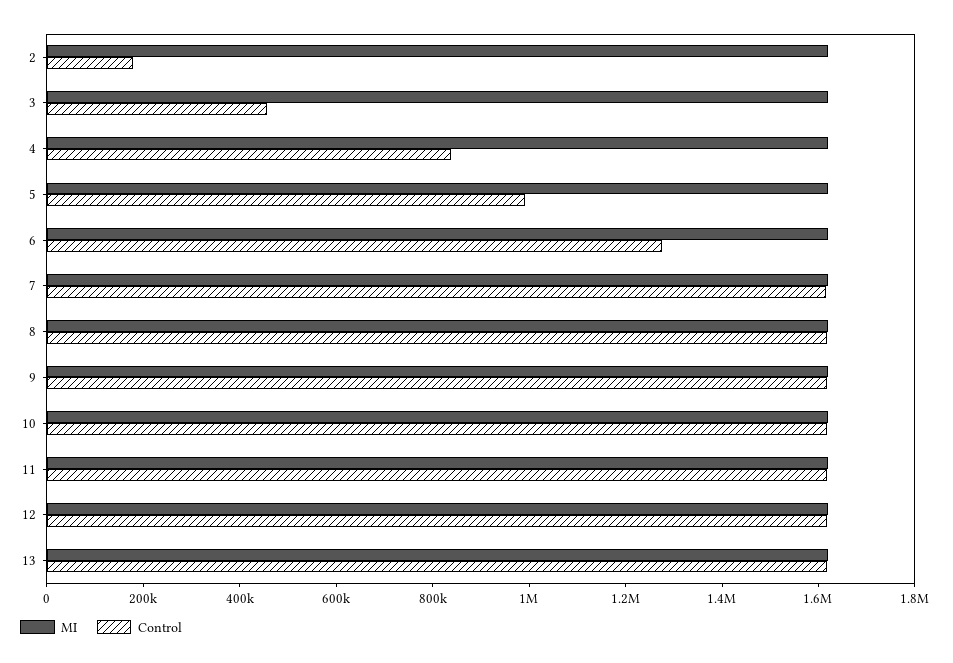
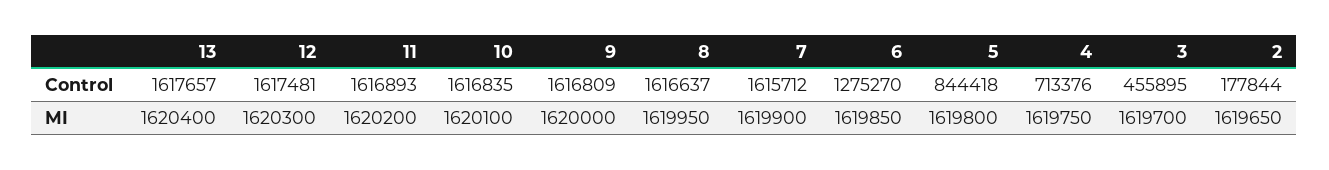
  {
    "MI": {
      "2": 1619650,
      "3": 1619700,
      "4": 1619750,
      "5": 1619800,
      "6": 1619850,
      "7": 1619900,
      "8": 1619950,
      "9": 1620000,
      "10": 1620100,
      "11": 1620200,
      "12": 1620300,
      "13": 1620400
    },
    "Control": {
      "2": 177844,
      "3": 455895,
-     "4": 850000,
+     "4": 713376,
-     "5": 1000000,
+     "5": 844418,
      "6": 1275270,
      "7": 1615712,
      "8": 1616637,
      "9": 1616809,
      "10": 1616835,
      "11": 1616893,
      "12": 1617481,
      "13": 1617657
    }
  }

